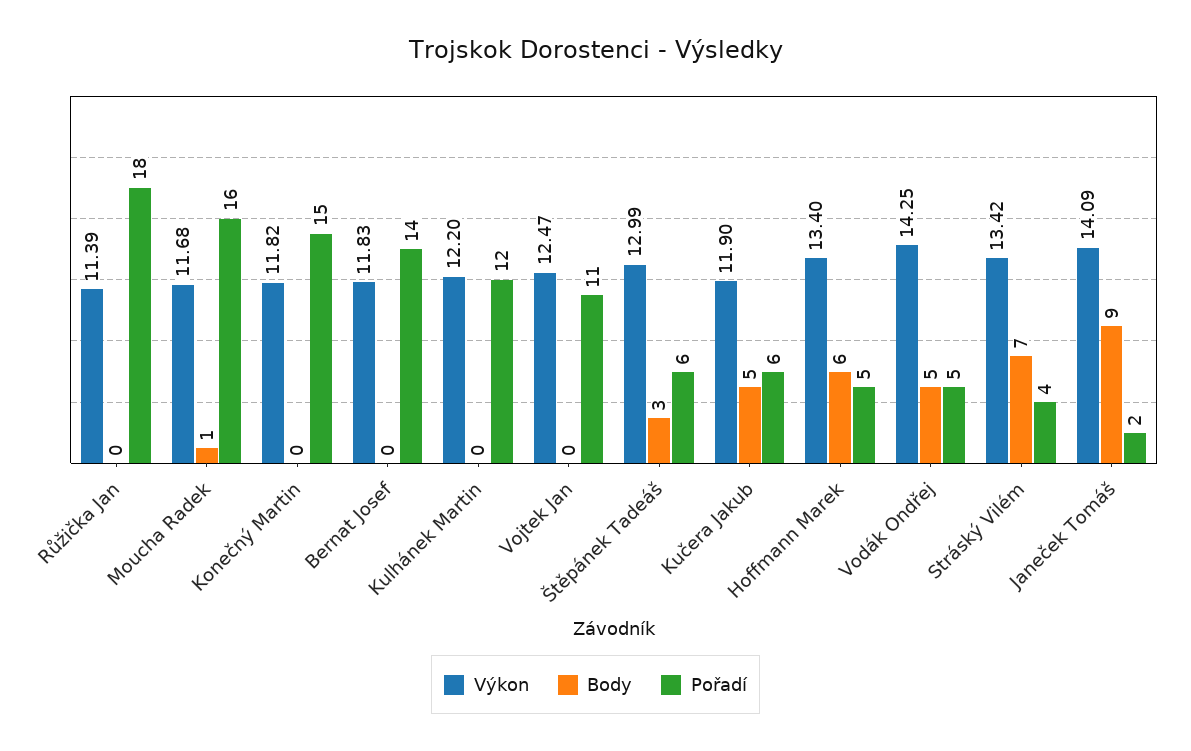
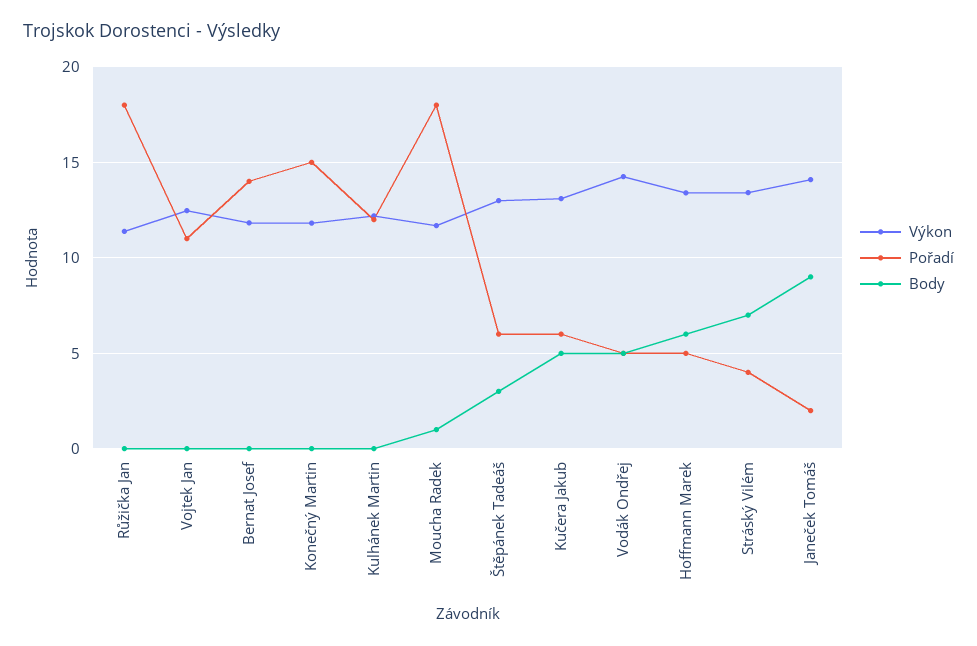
  {
    "Výkon": {
      "Růžička Jan": 11.39,
      "Moucha Radek": 11.68,
      "Konečný Martin": 11.82,
      "Bernat Josef": 11.83,
      "Kulhánek Martin": 12.2,
      "Vojtek Jan": 12.47,
      "Štěpánek Tadeáš": 12.99,
-     "Kučera Jakub": 11.9,
+     "Kučera Jakub": 13,
      "Hoffmann Marek": 13.4,
      "Vodák Ondřej": 14.25,
      "Stráský Vilém": 13.42,
      "Janeček Tomáš": 14.09
    },
    "Body": {
      "Růžička Jan": 0,
      "Moucha Radek": 1,
      "Konečný Martin": 0,
      "Bernat Josef": 0,
      "Kulhánek Martin": 0,
      "Vojtek Jan": 0,
      "Štěpánek Tadeáš": 3,
      "Kučera Jakub": 5,
      "Hoffmann Marek": 6,
      "Vodák Ondřej": 5,
      "Stráský Vilém": 7,
      "Janeček Tomáš": 9
    },
    "Pořadí": {
      "Růžička Jan": 18,
-     "Moucha Radek": 16,
+     "Moucha Radek": 18,
      "Konečný Martin": 15,
      "Bernat Josef": 14,
      "Kulhánek Martin": 12,
      "Vojtek Jan": 11,
      "Štěpánek Tadeáš": 6,
      "Kučera Jakub": 6,
      "Hoffmann Marek": 5,
      "Vodák Ondřej": 5,
      "Stráský Vilém": 4,
      "Janeček Tomáš": 2
    }
  }

